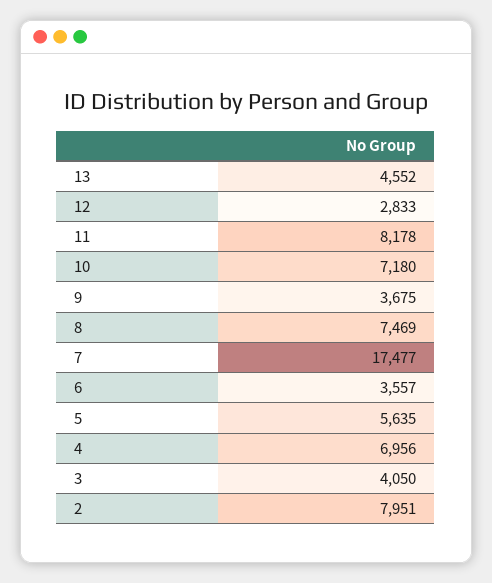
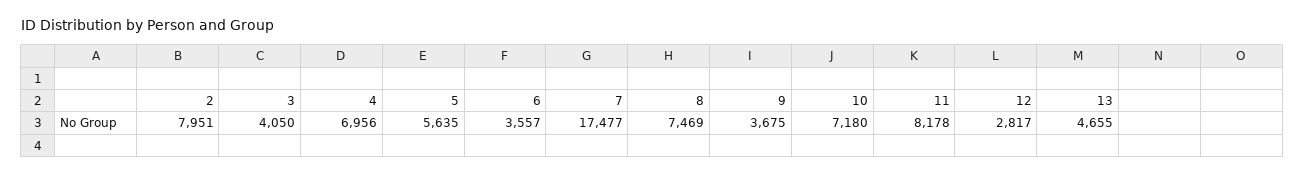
  {
-   "13": 4552,
+   "13": 4655,
-   "12": 2833,
+   "12": 2817,
    "11": 8178,
    "10": 7180,
    "9": 3675,
    "8": 7469,
    "7": 17477,
    "6": 3557,
    "5": 5635,
    "4": 6956,
    "3": 4050,
    "2": 7951
  }

